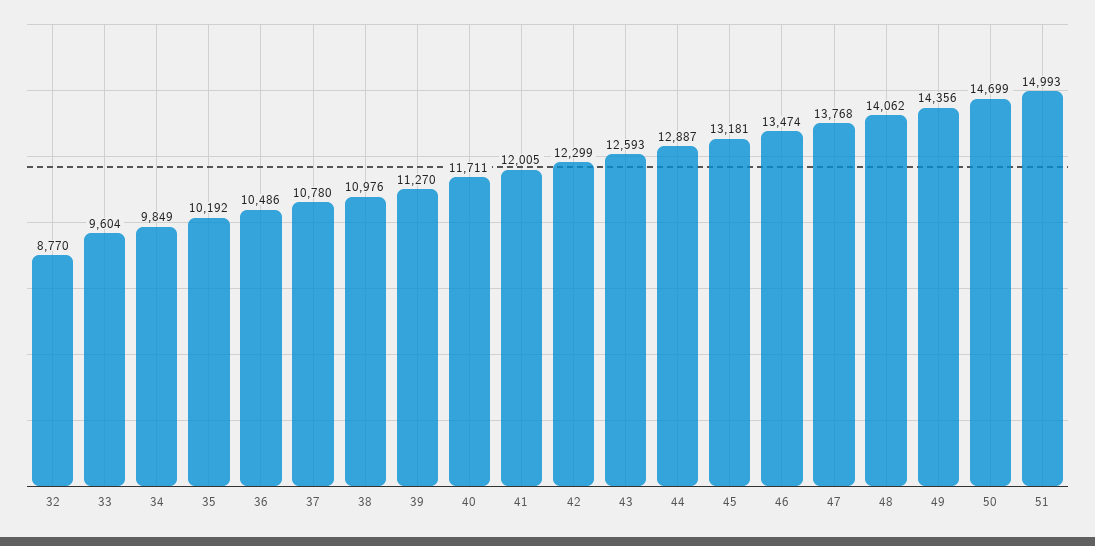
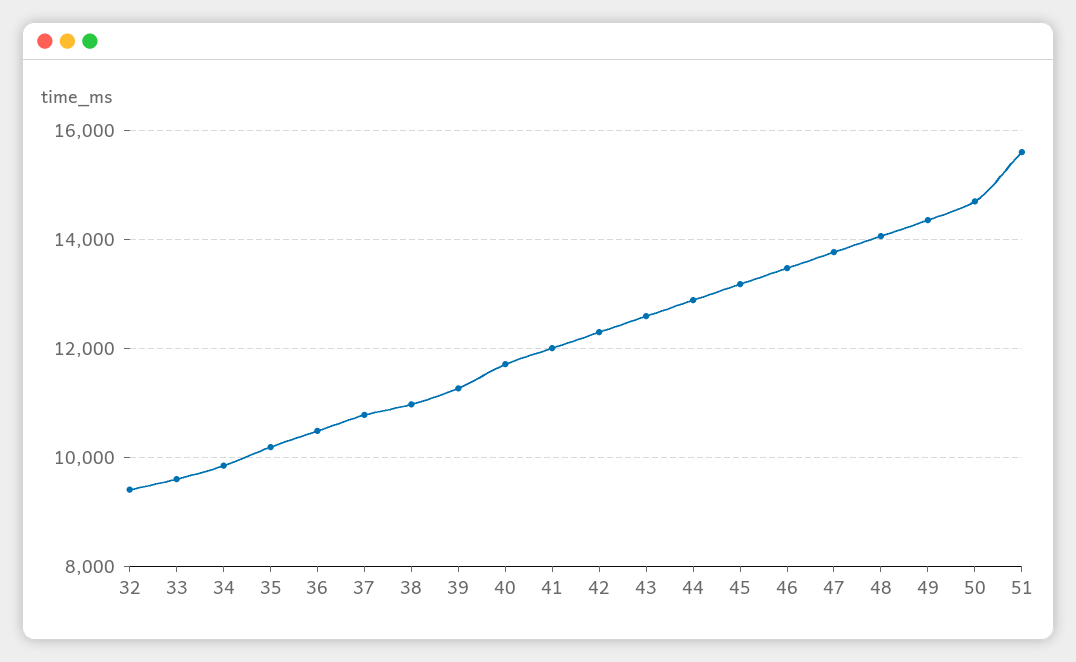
  {
-   "32": 8770,
+   "32": 9400,
    "33": 9604,
    "34": 9849,
    "35": 10192,
    "36": 10486,
    "37": 10780,
    "38": 10976,
    "39": 11270,
    "40": 11711,
    "41": 12005,
    "42": 12299,
    "43": 12593,
    "44": 12887,
    "45": 13181,
    "46": 13474,
    "47": 13768,
    "48": 14062,
    "49": 14356,
    "50": 14699,
-   "51": 14993
+   "51": 15600
  }

